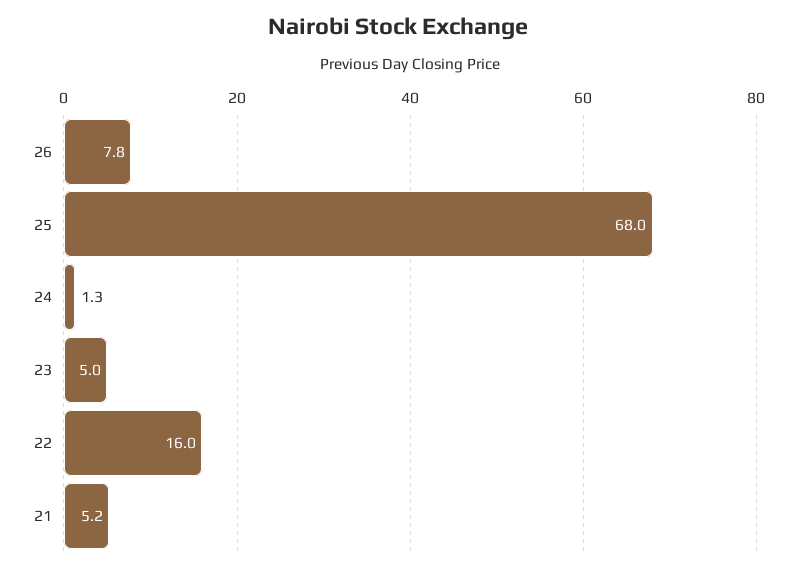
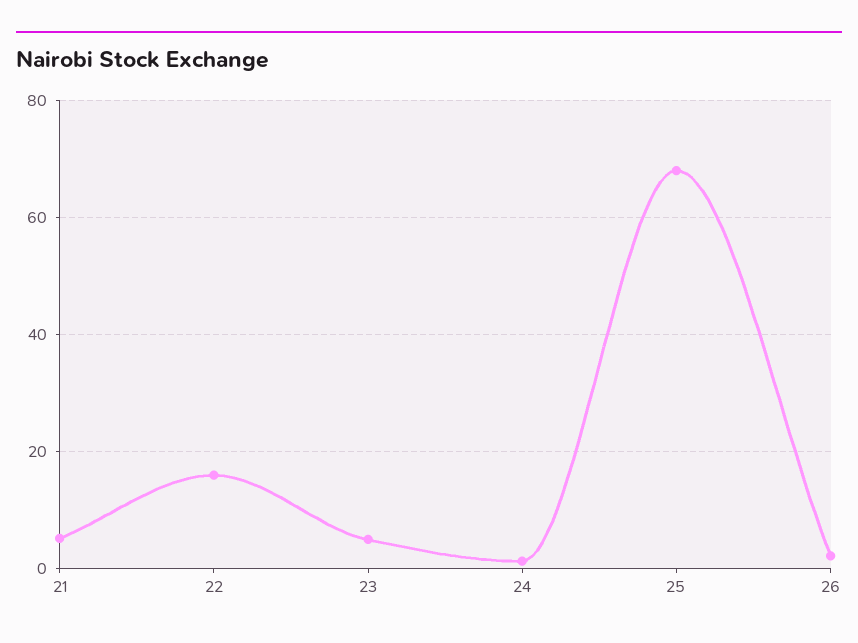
  {
-   "26": 7.8,
+   "26": 2,
    "25": 68,
    "24": 1.3,
    "23": 5,
    "22": 16,
    "21": 5.2
  }

